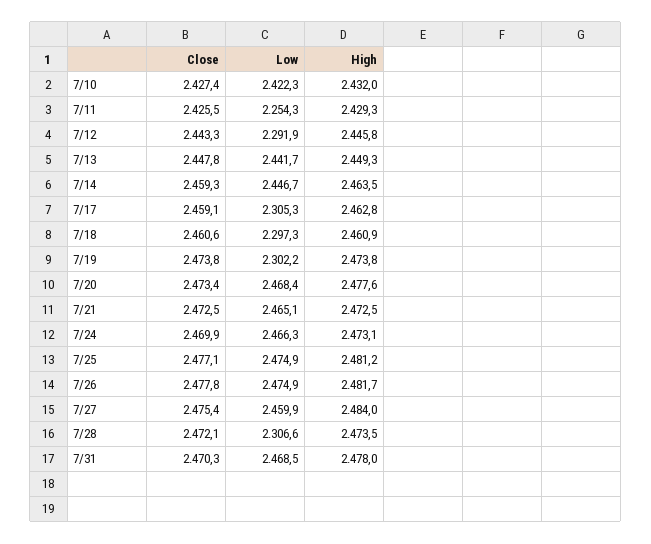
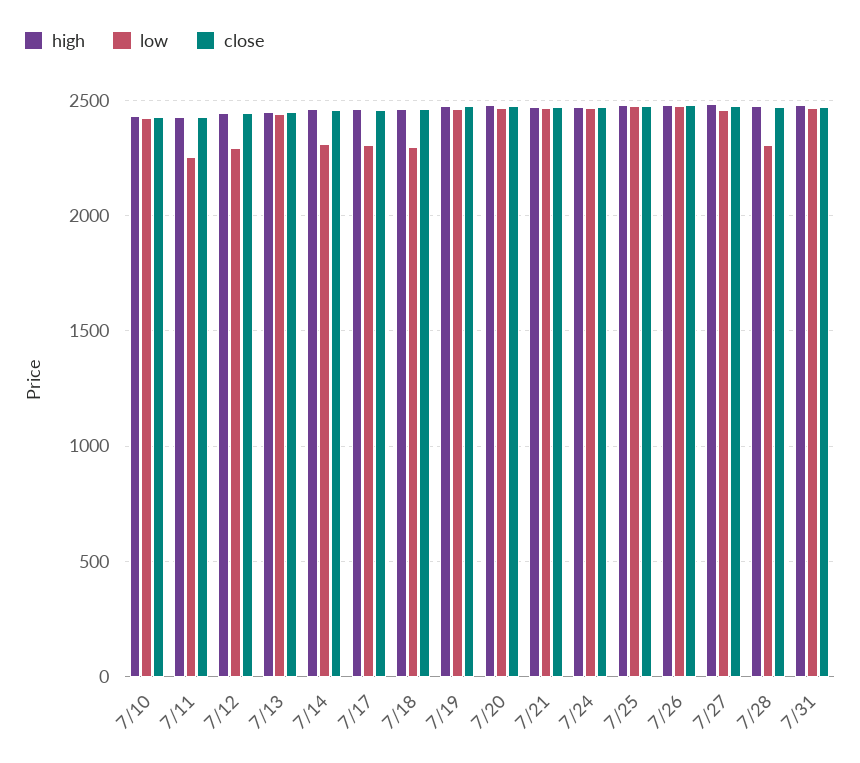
  {
    "Close": {
      "7/10": 2427.4,
      "7/11": 2425.5,
      "7/12": 2443.3,
      "7/13": 2447.8,
      "7/14": 2459.3,
      "7/17": 2459.1,
      "7/18": 2460.6,
      "7/19": 2473.8,
      "7/20": 2473.4,
      "7/21": 2472.5,
      "7/24": 2469.9,
      "7/25": 2477.1,
      "7/26": 2477.8,
      "7/27": 2475.4,
      "7/28": 2472.1,
      "7/31": 2470.3
    },
    "Low": {
      "7/10": 2422.3,
      "7/11": 2254.3,
      "7/12": 2291.9,
      "7/13": 2441.7,
-     "7/14": 2446.7,
+     "7/14": 2300,
      "7/17": 2305.3,
      "7/18": 2297.3,
-     "7/19": 2302.2,
+     "7/19": 2450,
      "7/20": 2468.4,
      "7/21": 2465.1,
      "7/24": 2466.3,
      "7/25": 2474.9,
      "7/26": 2474.9,
      "7/27": 2459.9,
      "7/28": 2306.6,
      "7/31": 2468.5
    },
    "High": {
      "7/10": 2432,
      "7/11": 2429.3,
      "7/12": 2445.8,
      "7/13": 2449.3,
      "7/14": 2463.5,
      "7/17": 2462.8,
      "7/18": 2460.9,
      "7/19": 2473.8,
      "7/20": 2477.6,
      "7/21": 2472.5,
      "7/24": 2473.1,
      "7/25": 2481.2,
      "7/26": 2481.7,
      "7/27": 2484,
      "7/28": 2473.5,
      "7/31": 2478
    }
  }

